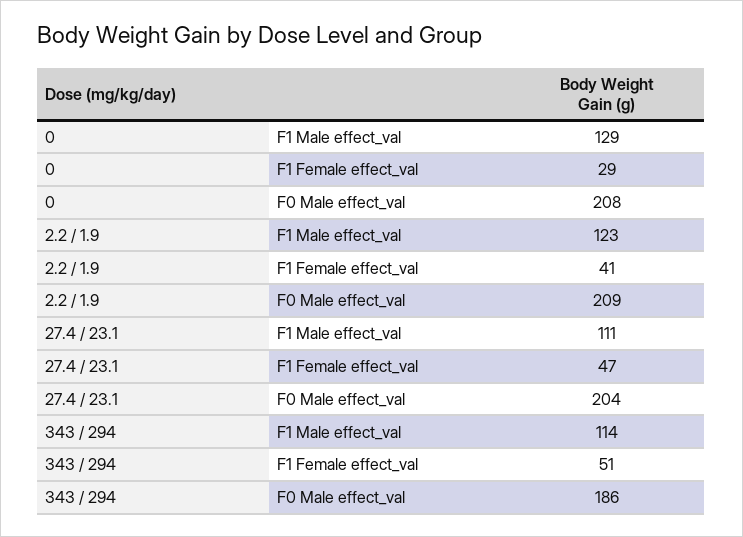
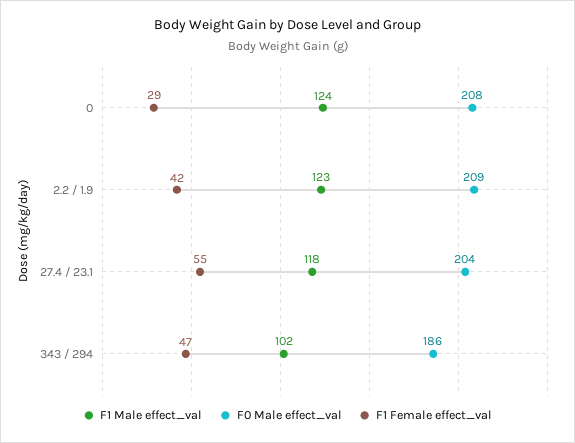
  {
    "F1 Male effect_val": {
-     "0": 129,
+     "0": 124,
      "2.2 / 1.9": 123,
-     "27.4 / 23.1": 111,
+     "27.4 / 23.1": 118,
-     "343 / 294": 114
+     "343 / 294": 102
    },
    "F1 Female effect_val": {
      "0": 29,
-     "2.2 / 1.9": 41,
+     "2.2 / 1.9": 42,
-     "27.4 / 23.1": 47,
+     "27.4 / 23.1": 55,
-     "343 / 294": 51
+     "343 / 294": 47
    },
    "F0 Male effect_val": {
      "0": 208,
      "2.2 / 1.9": 209,
      "27.4 / 23.1": 204,
      "343 / 294": 186
    }
  }

